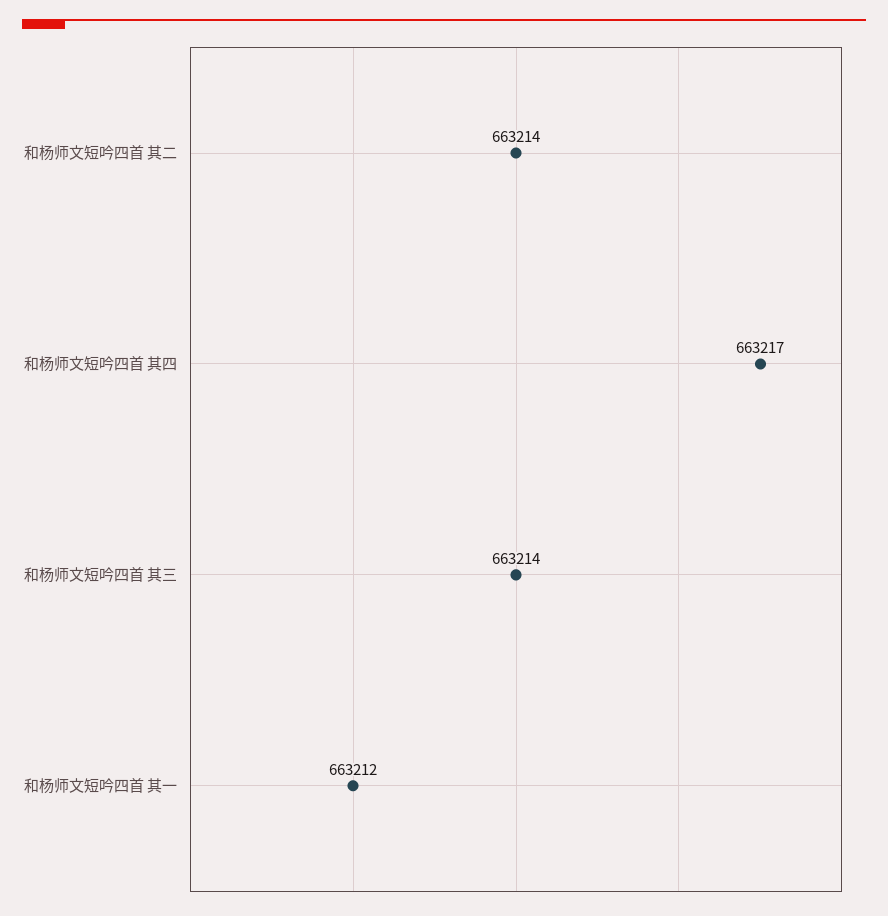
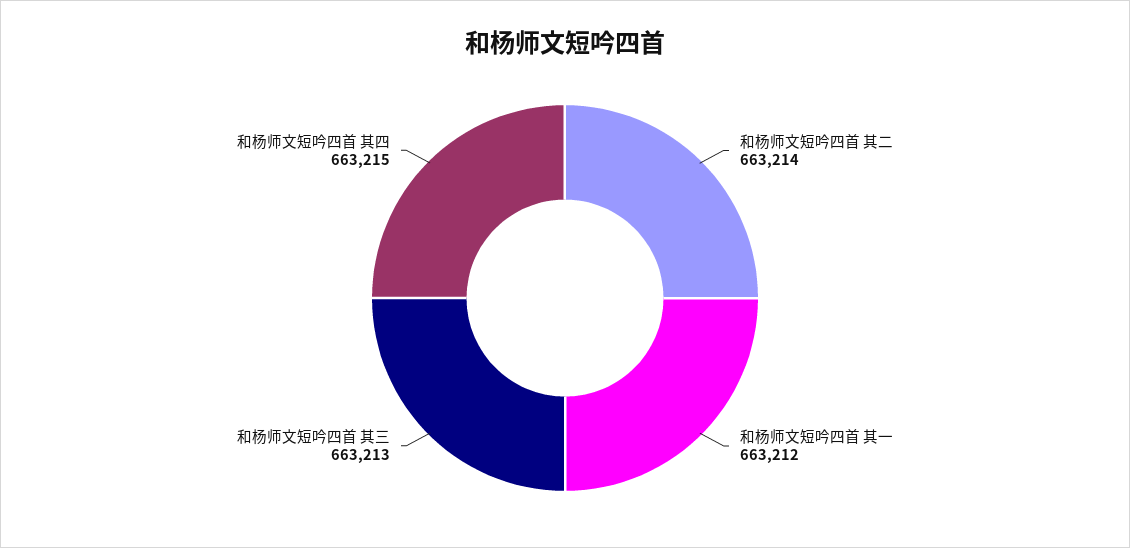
  {
    "和杨师文短吟四首 其二": 663214,
-   "和杨师文短吟四首 其四": 663217,
+   "和杨师文短吟四首 其四": 663215,
-   "和杨师文短吟四首 其三": 663214,
+   "和杨师文短吟四首 其三": 663213,
    "和杨师文短吟四首 其一": 663212
  }

